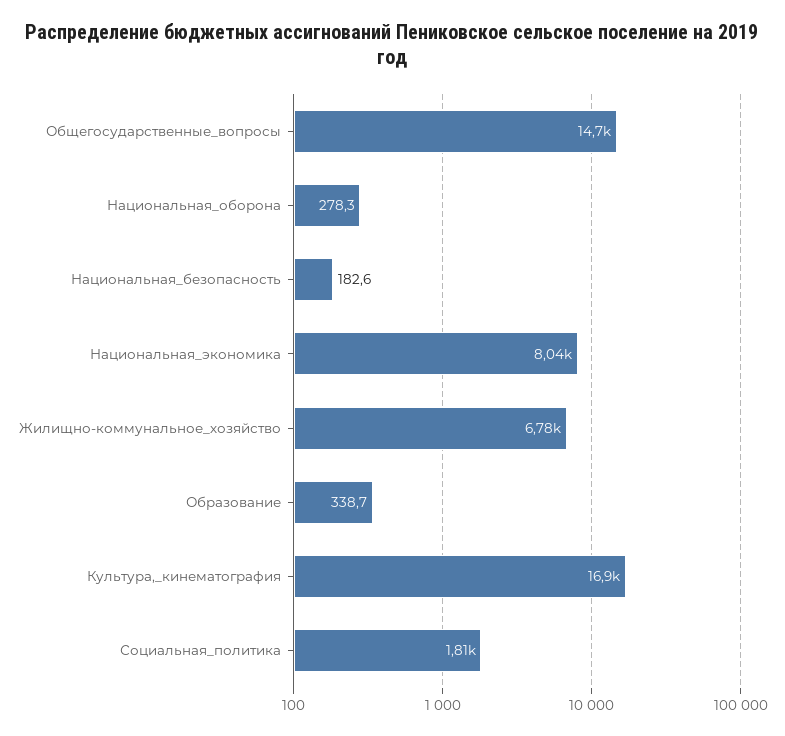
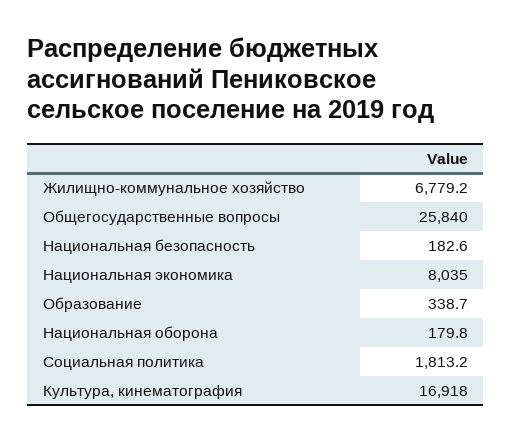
  {
-   "Общегосударственные_вопросы": 14700,
+   "Общегосударственные_вопросы": 25840,
-   "Национальная_оборона": 278.3,
+   "Национальная_оборона": 179.8,
    "Национальная_безопасность": 182.6,
    "Национальная_экономика": 8035,
    "Жилищно-коммунальное_хозяйство": 6779.2,
    "Образование": 338.7,
    "Культура,_кинематография": 16918,
    "Социальная_политика": 1813.2
  }

